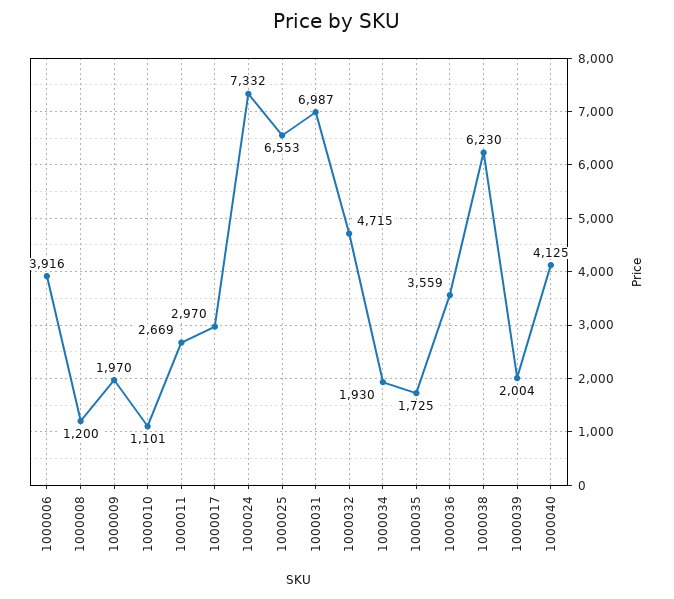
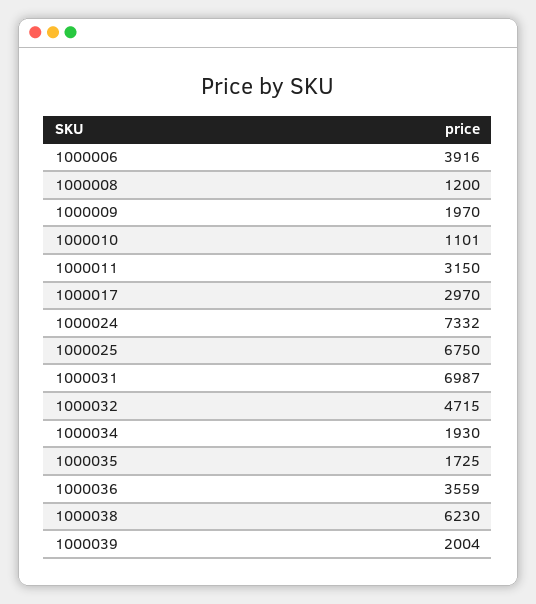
  {
    "1000006": 3916,
    "1000008": 1200,
    "1000009": 1970,
    "1000010": 1101,
-   "1000011": 2669,
+   "1000011": 3150,
    "1000017": 2970,
    "1000024": 7332,
-   "1000025": 6553,
+   "1000025": 6750,
    "1000031": 6987,
    "1000032": 4715,
    "1000034": 1930,
    "1000035": 1725,
    "1000036": 3559,
    "1000038": 6230,
-   "1000039": 2004,
+   "1000039": 2004
-   "1000040": 4125
  }

